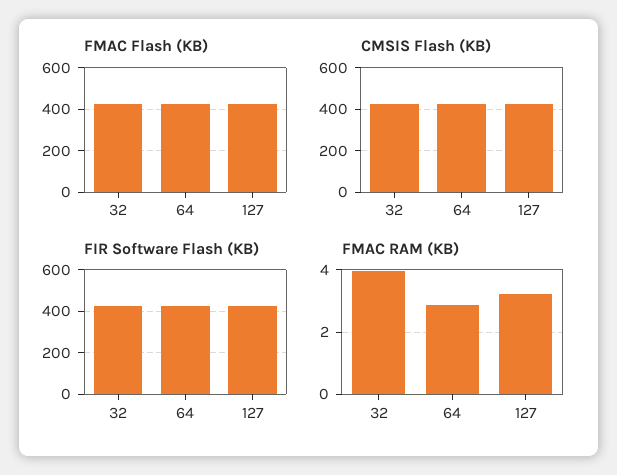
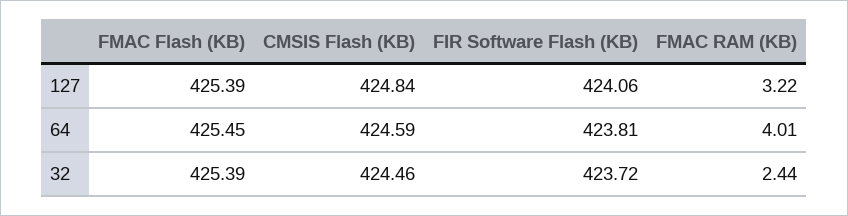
  {
    "FMAC Flash (KB)": {
      "32": 425.39,
      "64": 425.45,
      "127": 425.39
    },
    "CMSIS Flash (KB)": {
      "32": 424.46,
      "64": 424.59,
      "127": 424.84
    },
    "FIR Software Flash (KB)": {
      "32": 423.72,
      "64": 423.81,
      "127": 424.06
    },
    "FMAC RAM (KB)": {
-     "32": 4,
+     "32": 2.44,
-     "64": 2.8,
+     "64": 4.01,
      "127": 3.22
    }
  }

